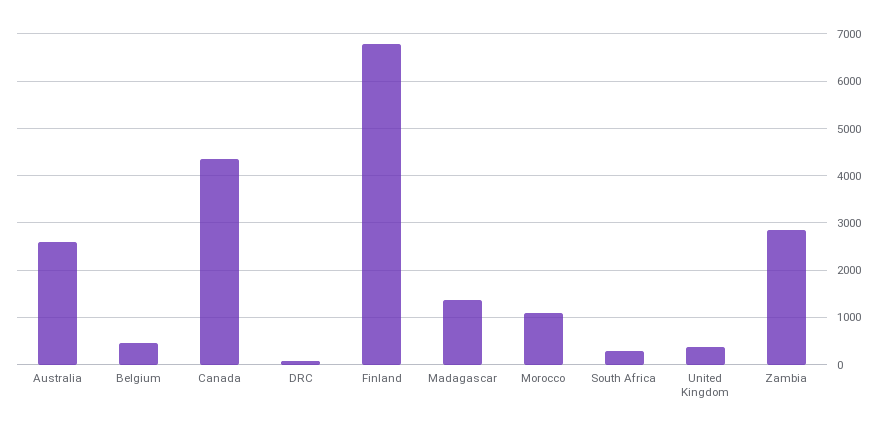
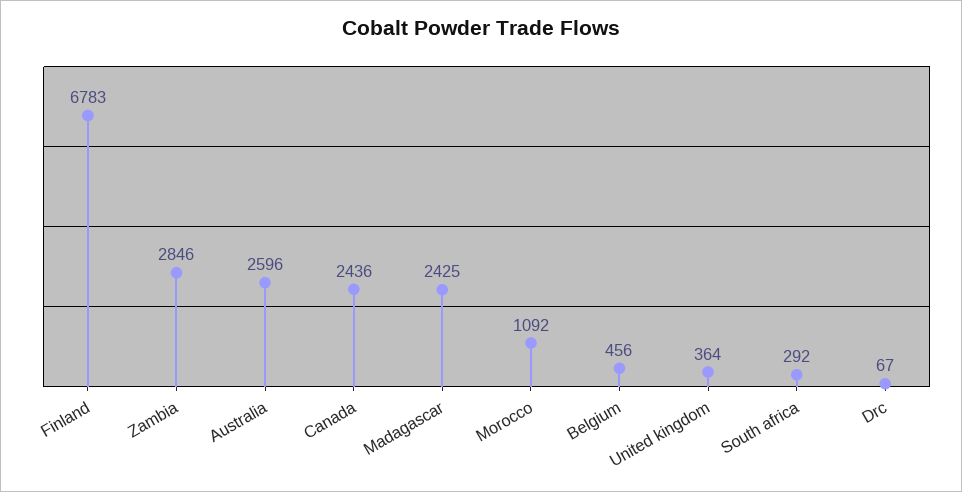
  {
    "Australia": 2596,
    "Belgium": 456,
-   "Canada": 4400,
+   "Canada": 2436,
    "DRC": 67,
    "Finland": 6783,
-   "Madagascar": 1400,
+   "Madagascar": 2425,
    "Morocco": 1092,
    "South Africa": 292,
    "United Kingdom": 364,
    "Zambia": 2846
  }

